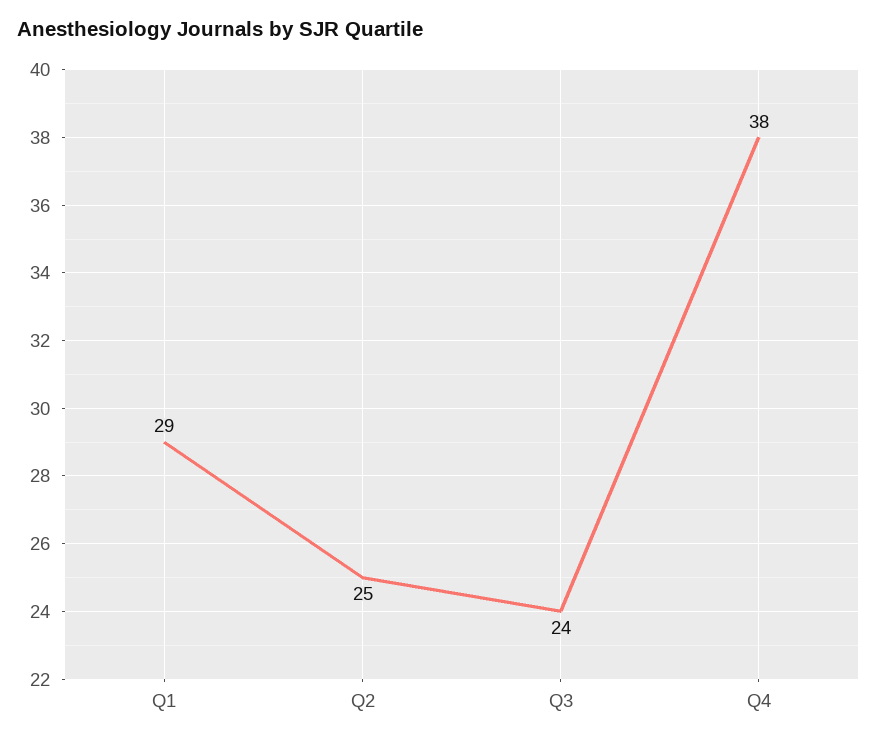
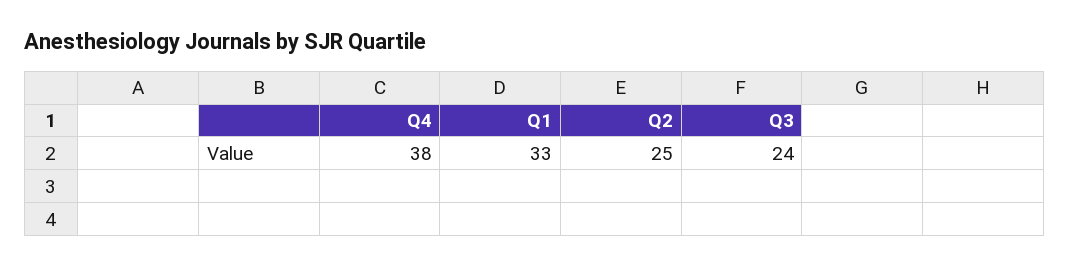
  {
-   "Q1": 29,
+   "Q1": 33,
    "Q2": 25,
    "Q3": 24,
    "Q4": 38
  }

